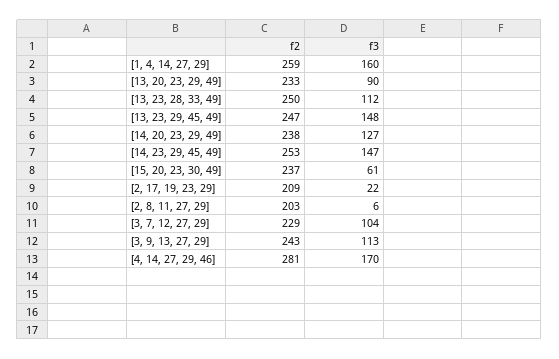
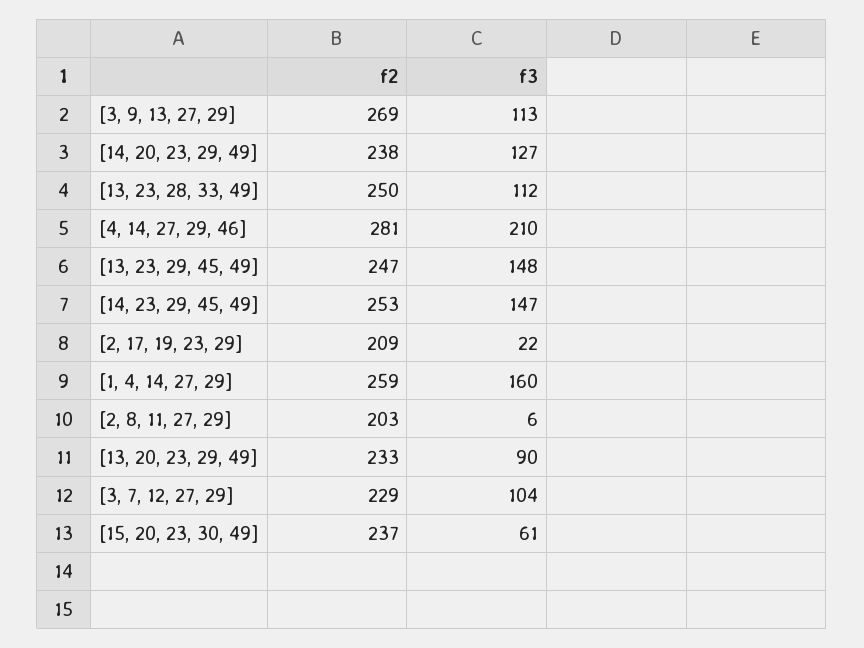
  {
    "f2": {
      "[1, 4, 14, 27, 29]": 259,
      "[13, 20, 23, 29, 49]": 233,
      "[13, 23, 28, 33, 49]": 250,
      "[13, 23, 29, 45, 49]": 247,
      "[14, 20, 23, 29, 49]": 238,
      "[14, 23, 29, 45, 49]": 253,
      "[15, 20, 23, 30, 49]": 237,
      "[2, 17, 19, 23, 29]": 209,
      "[2, 8, 11, 27, 29]": 203,
      "[3, 7, 12, 27, 29]": 229,
-     "[3, 9, 13, 27, 29]": 243,
+     "[3, 9, 13, 27, 29]": 269,
      "[4, 14, 27, 29, 46]": 281
    },
    "f3": {
      "[1, 4, 14, 27, 29]": 160,
      "[13, 20, 23, 29, 49]": 90,
      "[13, 23, 28, 33, 49]": 112,
      "[13, 23, 29, 45, 49]": 148,
      "[14, 20, 23, 29, 49]": 127,
      "[14, 23, 29, 45, 49]": 147,
      "[15, 20, 23, 30, 49]": 61,
      "[2, 17, 19, 23, 29]": 22,
      "[2, 8, 11, 27, 29]": 6,
      "[3, 7, 12, 27, 29]": 104,
      "[3, 9, 13, 27, 29]": 113,
-     "[4, 14, 27, 29, 46]": 170
+     "[4, 14, 27, 29, 46]": 210
    }
  }

